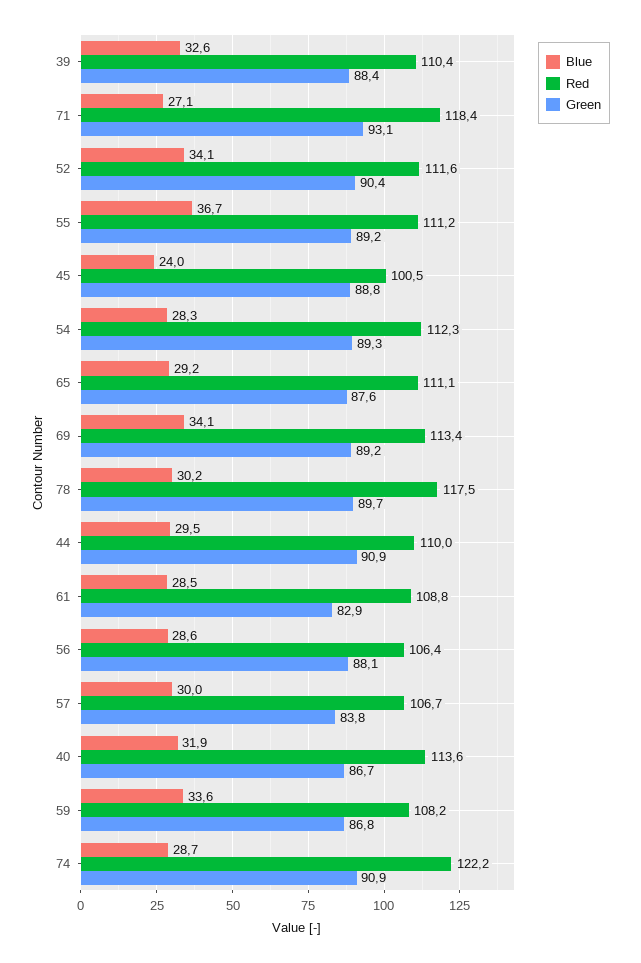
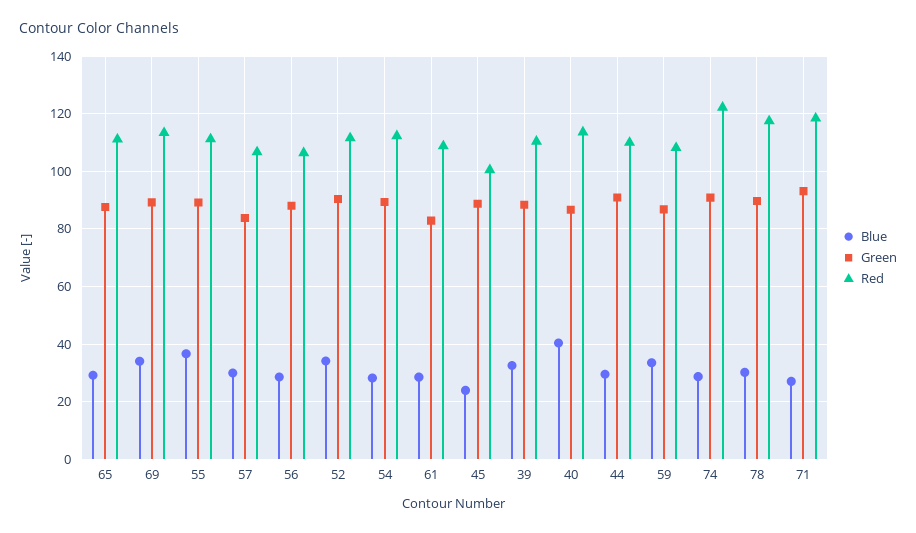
  {
    "Blue": {
      "39": 32.6,
      "71": 27.1,
      "52": 34.1,
      "55": 36.7,
      "45": 24,
      "54": 28.3,
      "65": 29.2,
      "69": 34.1,
      "78": 30.2,
      "44": 29.5,
      "61": 28.5,
      "56": 28.6,
      "57": 30,
-     "40": 31.9,
+     "40": 40,
      "59": 33.6,
      "74": 28.7
    },
    "Red": {
      "39": 110.4,
      "71": 118.4,
      "52": 111.6,
      "55": 111.2,
      "45": 100.5,
      "54": 112.3,
      "65": 111.1,
      "69": 113.4,
      "78": 117.5,
      "44": 110,
      "61": 108.8,
      "56": 106.4,
      "57": 106.7,
      "40": 113.6,
      "59": 108.2,
      "74": 122.2
    },
    "Green": {
      "39": 88.4,
      "71": 93.1,
      "52": 90.4,
      "55": 89.2,
      "45": 88.8,
      "54": 89.3,
      "65": 87.6,
      "69": 89.2,
      "78": 89.7,
      "44": 90.9,
      "61": 82.9,
      "56": 88.1,
      "57": 83.8,
      "40": 86.7,
      "59": 86.8,
      "74": 90.9
    }
  }

